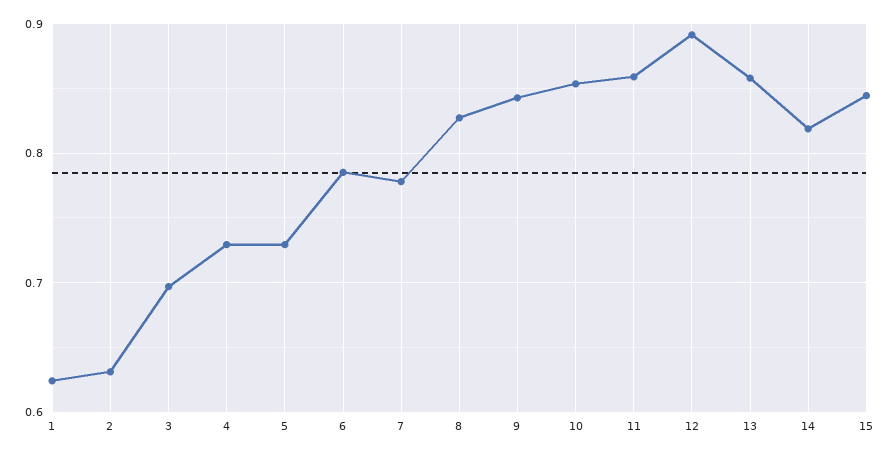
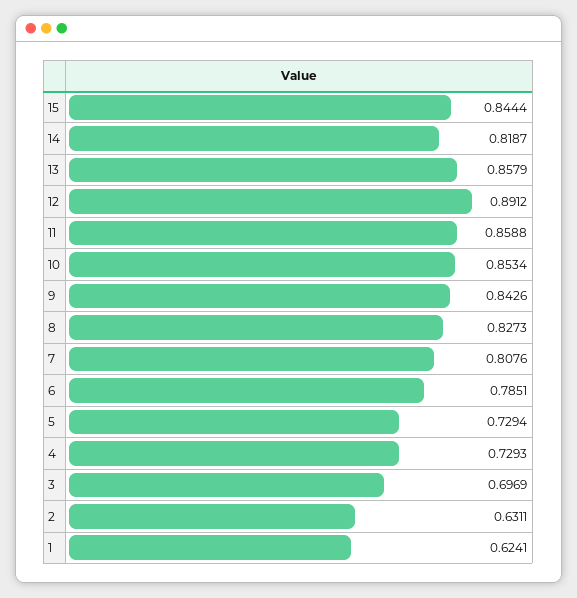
  {
    "1": 0.6241,
    "2": 0.6311,
    "3": 0.6969,
    "4": 0.7293,
    "5": 0.7294,
    "6": 0.7851,
-   "7": 0.78,
+   "7": 0.8076,
    "8": 0.8273,
    "9": 0.8426,
    "10": 0.8534,
    "11": 0.8588,
    "12": 0.8912,
    "13": 0.8579,
    "14": 0.8187,
    "15": 0.8444
  }

